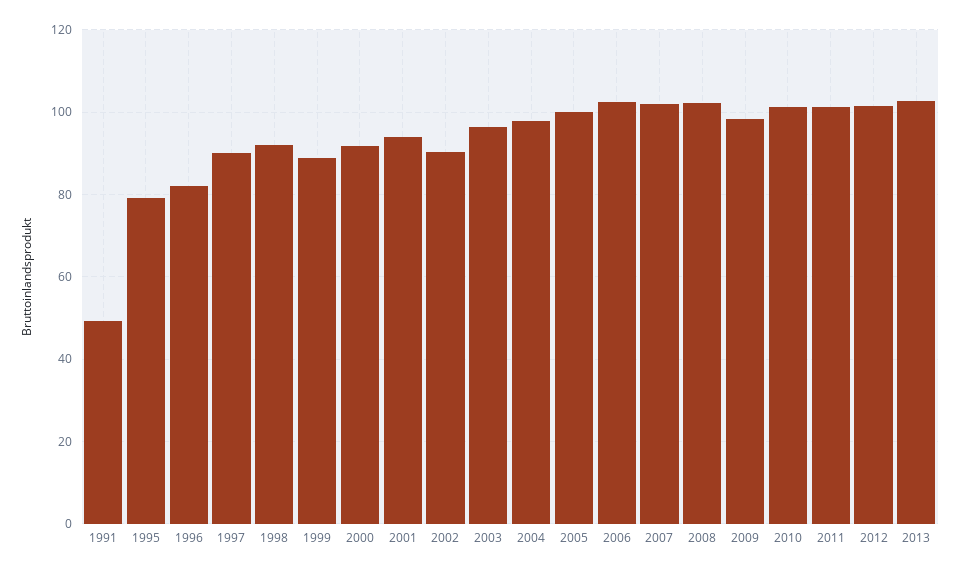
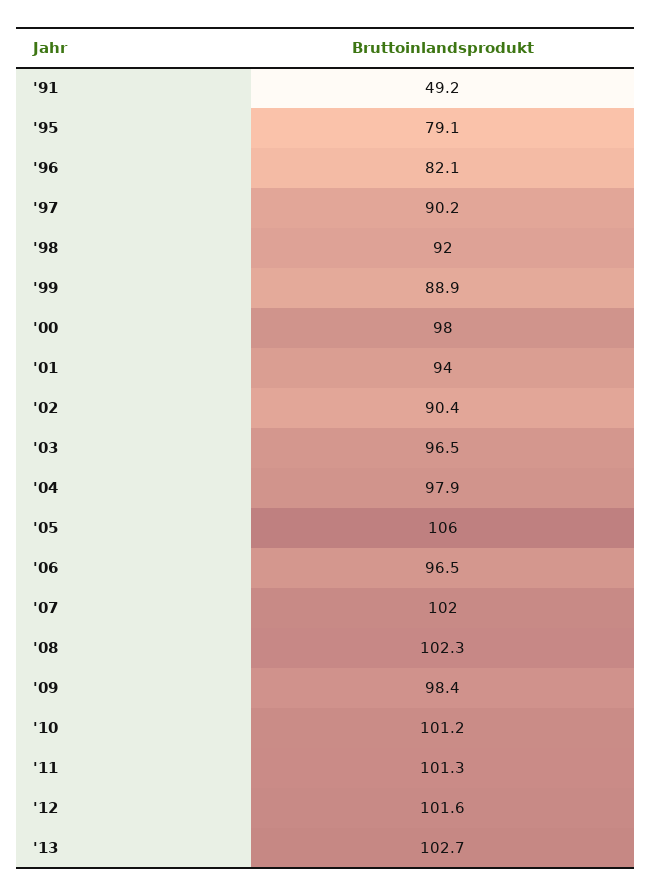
  {
    "1991": 49.2,
    "1995": 79.1,
    "1996": 82.1,
    "1997": 90.2,
    "1998": 92,
    "1999": 88.9,
-   "2000": 92,
+   "2000": 98,
    "2001": 94,
    "2002": 90.4,
    "2003": 96.5,
    "2004": 97.9,
-   "2005": 100,
+   "2005": 106,
-   "2006": 102,
+   "2006": 96.5,
    "2007": 102,
    "2008": 102.3,
    "2009": 98.4,
    "2010": 101.2,
    "2011": 101.3,
    "2012": 101.6,
    "2013": 102.7
  }

